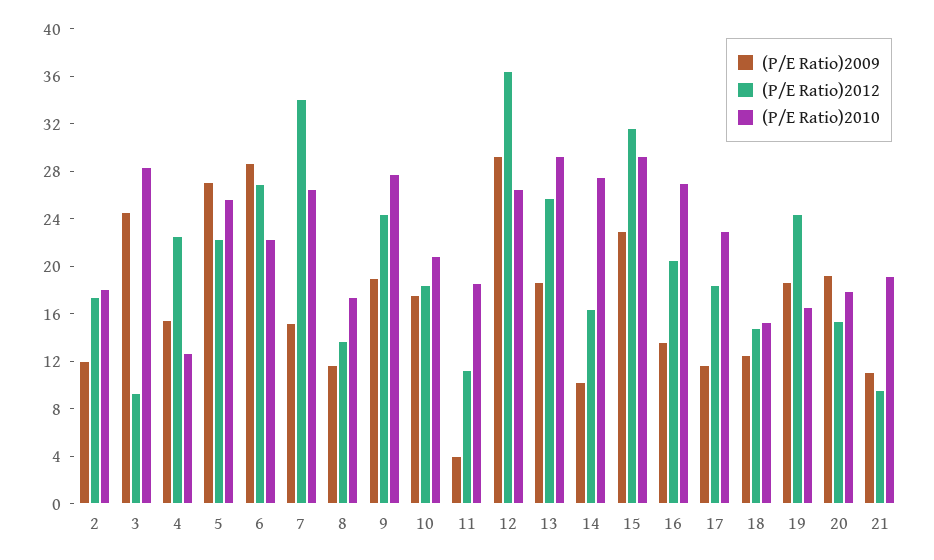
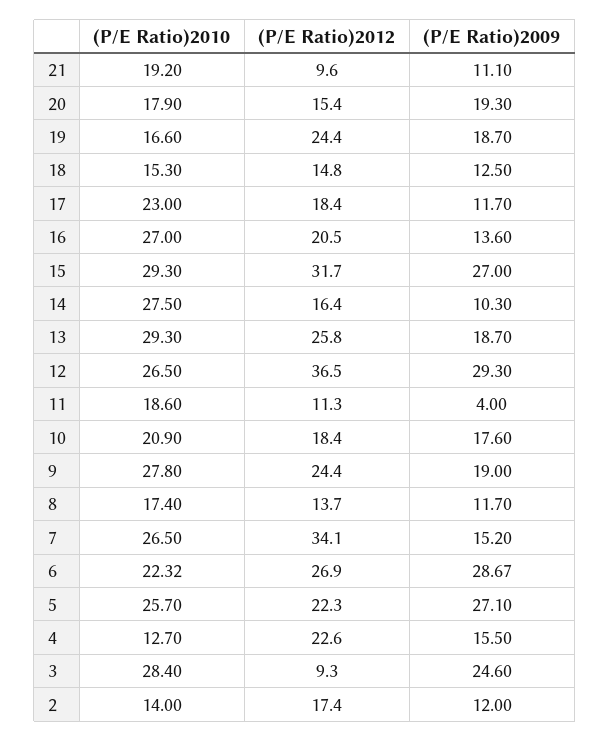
  {
    "(P/E Ratio)2009": {
      "2": 12,
      "3": 24.6,
      "4": 15.5,
      "5": 27.1,
      "6": 28.67,
      "7": 15.2,
      "8": 11.7,
      "9": 19,
      "10": 17.6,
      "11": 4,
      "12": 29.3,
      "13": 18.7,
      "14": 10.3,
-     "15": 23,
+     "15": 27,
      "16": 13.6,
      "17": 11.7,
      "18": 12.5,
      "19": 18.7,
      "20": 19.3,
      "21": 11.1
    },
    "(P/E Ratio)2012": {
      "2": 17.4,
      "3": 9.3,
      "4": 22.6,
      "5": 22.3,
      "6": 26.9,
      "7": 34.1,
      "8": 13.7,
      "9": 24.4,
      "10": 18.4,
      "11": 11.3,
      "12": 36.5,
      "13": 25.8,
      "14": 16.4,
      "15": 31.7,
      "16": 20.5,
      "17": 18.4,
      "18": 14.8,
      "19": 24.4,
      "20": 15.4,
      "21": 9.6
    },
    "(P/E Ratio)2010": {
-     "2": 18,
+     "2": 14,
      "3": 28.4,
      "4": 12.7,
      "5": 25.7,
      "6": 22.32,
      "7": 26.5,
      "8": 17.4,
      "9": 27.8,
      "10": 20.9,
      "11": 18.6,
      "12": 26.5,
      "13": 29.3,
      "14": 27.5,
      "15": 29.3,
      "16": 27,
      "17": 23,
      "18": 15.3,
      "19": 16.6,
      "20": 17.9,
      "21": 19.2
    }
  }

